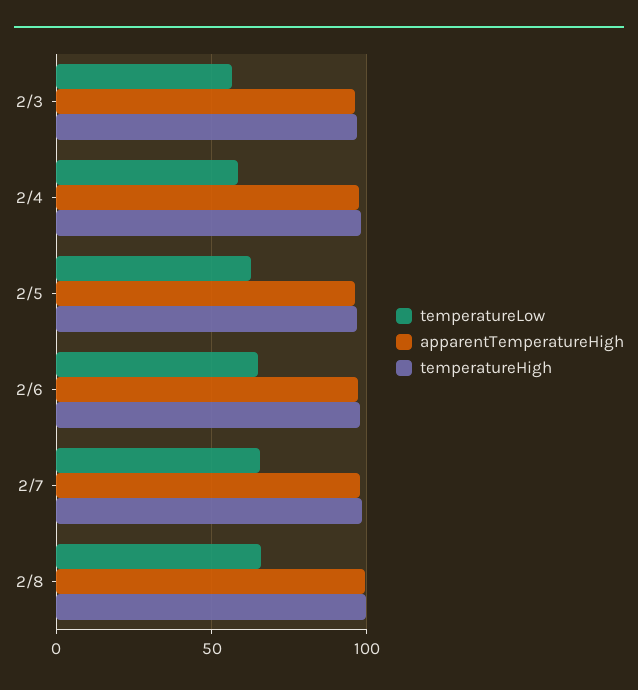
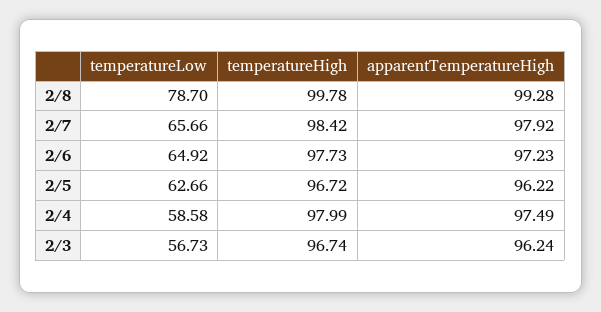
  {
    "temperatureLow": {
      "2/3": 56.73,
      "2/4": 58.58,
      "2/5": 62.66,
      "2/6": 64.92,
      "2/7": 65.66,
-     "2/8": 65
+     "2/8": 78.7
    },
    "apparentTemperatureHigh": {
      "2/3": 96.24,
      "2/4": 97.49,
      "2/5": 96.22,
      "2/6": 97.23,
      "2/7": 97.92,
      "2/8": 99.28
    },
    "temperatureHigh": {
      "2/3": 96.74,
      "2/4": 97.99,
      "2/5": 96.72,
      "2/6": 97.73,
      "2/7": 98.42,
      "2/8": 99.78
    }
  }

